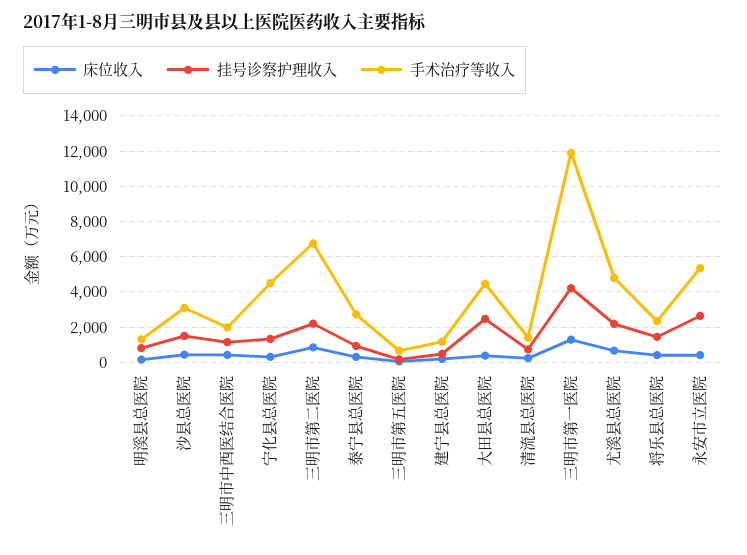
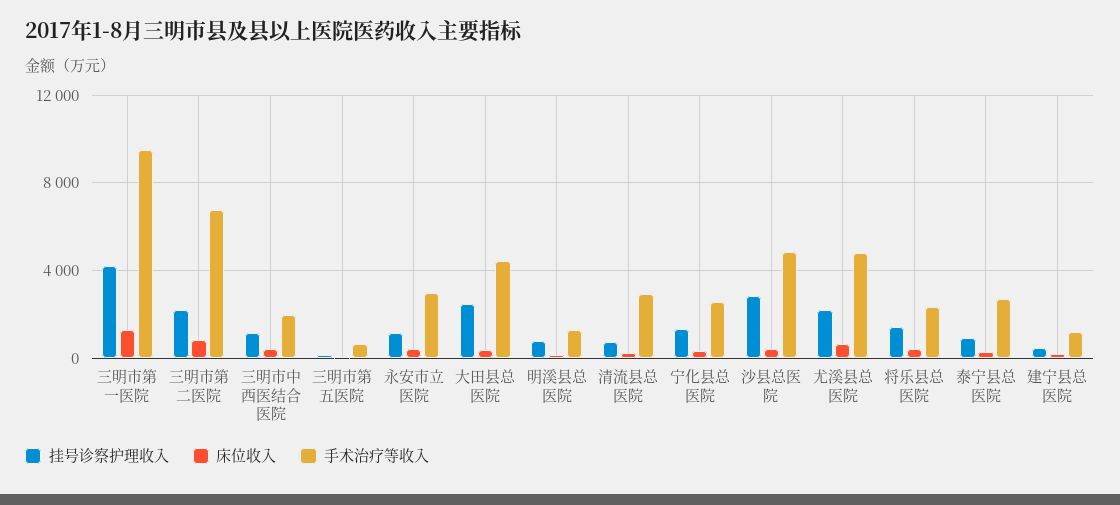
  {
    "床位收入": {
      "明溪县总医院": 0,
      "沙县总医院": 500,
      "三明市中西医结合医院": 500,
      "宁化县总医院": 500,
      "三明市第二医院": 1000,
      "泰宁县总医院": 500,
      "三明市第五医院": 0,
      "建宁县总医院": 0,
      "大田县总医院": 500,
      "清流县总医院": 0,
      "三明市第一医院": 1500,
      "尤溪县总医院": 500,
      "将乐县总医院": 500,
      "永安市立医院": 500
    },
    "挂号诊察护理收入": {
      "明溪县总医院": 1000,
-     "沙县总医院": 1500,
+     "沙县总医院": 3000,
      "三明市中西医结合医院": 1000,
      "宁化县总医院": 1500,
      "三明市第二医院": 2000,
      "泰宁县总医院": 1000,
      "三明市第五医院": 0,
      "建宁县总医院": 500,
      "大田县总医院": 2500,
      "清流县总医院": 500,
      "三明市第一医院": 4000,
      "尤溪县总医院": 2000,
      "将乐县总医院": 1500,
-     "永安市立医院": 2500
+     "永安市立医院": 1000
    },
    "手术治疗等收入": {
      "明溪县总医院": 1500,
-     "沙县总医院": 3000,
+     "沙县总医院": 5000,
      "三明市中西医结合医院": 2000,
-     "宁化县总医院": 4500,
+     "宁化县总医院": 2500,
      "三明市第二医院": 7000,
      "泰宁县总医院": 2500,
      "三明市第五医院": 500,
      "建宁县总医院": 1000,
      "大田县总医院": 4500,
-     "清流县总医院": 1500,
+     "清流县总医院": 3000,
-     "三明市第一医院": 12000,
+     "三明市第一医院": 9500,
      "尤溪县总医院": 5000,
      "将乐县总医院": 2500,
-     "永安市立医院": 5500
+     "永安市立医院": 3000
    }
  }

